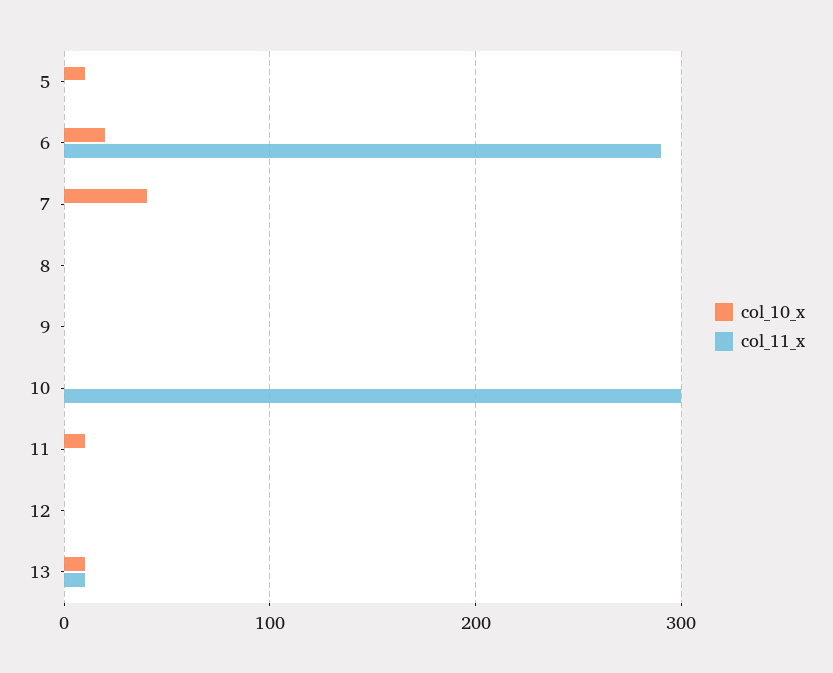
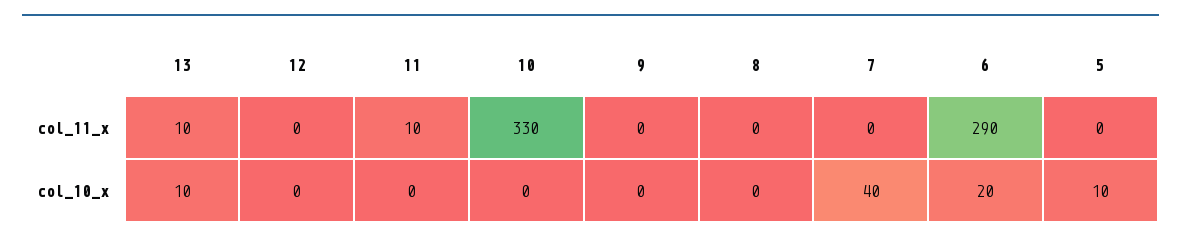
  {
    "col_10_x": {
      "5": 10,
      "6": 20,
      "7": 40,
      "8": 0,
      "9": 0,
      "10": 0,
-     "11": 10,
+     "11": 0,
      "12": 0,
      "13": 10
    },
    "col_11_x": {
      "5": 0,
      "6": 290,
      "7": 0,
      "8": 0,
      "9": 0,
-     "10": 300,
+     "10": 330,
-     "11": 0,
+     "11": 10,
      "12": 0,
      "13": 10
    }
  }

